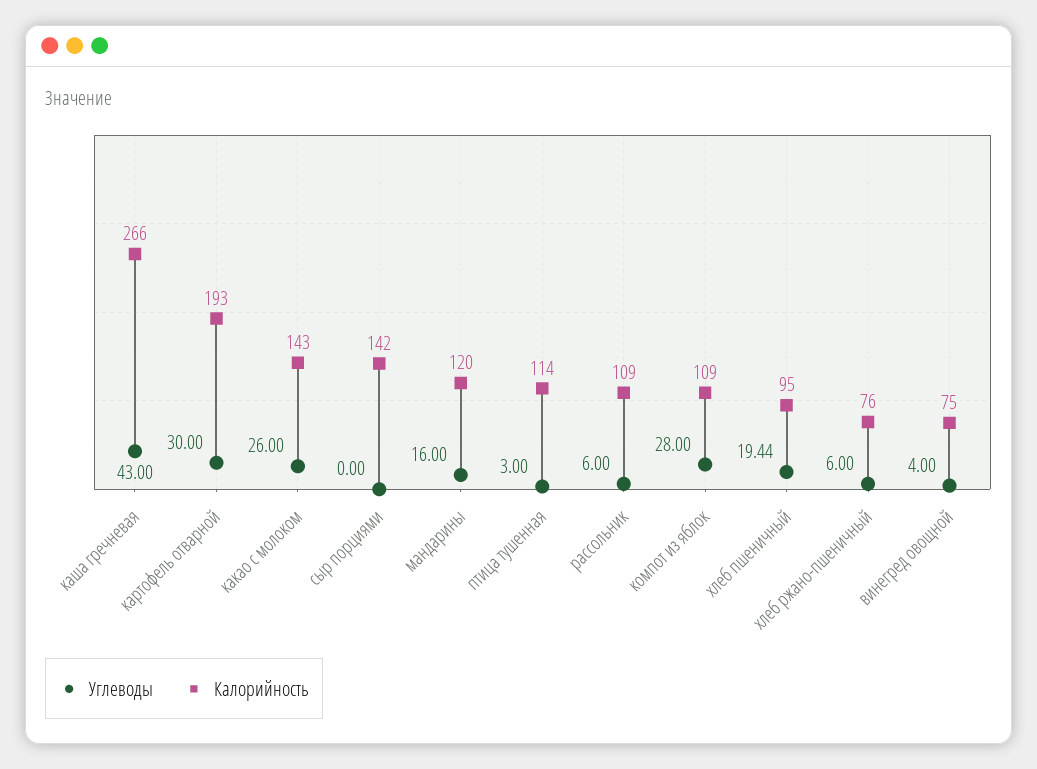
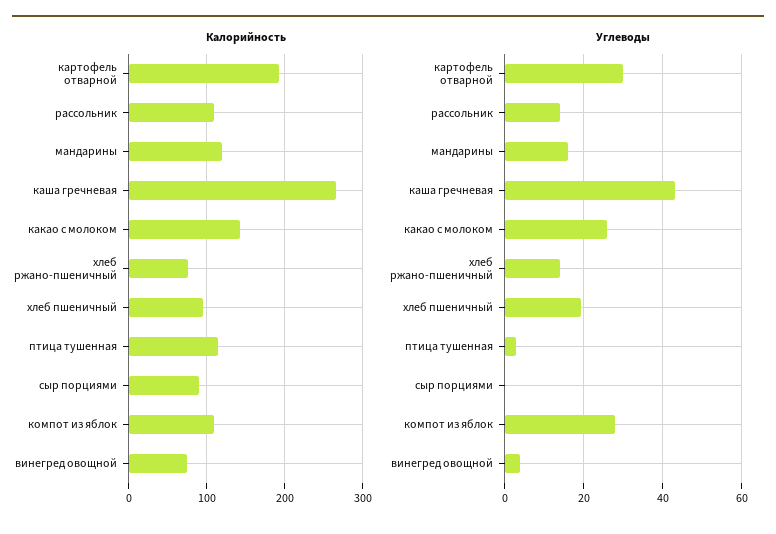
  {
    "Углеводы": {
      "каша гречневая": 43,
      "картофель отварной": 30,
      "какао с молоком": 26,
      "сыр порциями": 0,
      "мандарины": 16,
      "птица тушенная": 3,
-     "рассольник": 6,
+     "рассольник": 14,
      "компот из яблок": 28,
      "хлеб пшеничный": 19.44,
-     "хлеб ржано-пшеничный": 6,
+     "хлеб ржано-пшеничный": 14,
      "винегред овощной": 4
    },
    "Калорийность": {
      "каша гречневая": 266,
      "картофель отварной": 193,
      "какао с молоком": 143,
-     "сыр порциями": 142,
+     "сыр порциями": 90,
      "мандарины": 120,
      "птица тушенная": 114,
      "рассольник": 109,
      "компот из яблок": 109,
      "хлеб пшеничный": 95,
      "хлеб ржано-пшеничный": 76,
      "винегред овощной": 75
    }
  }

